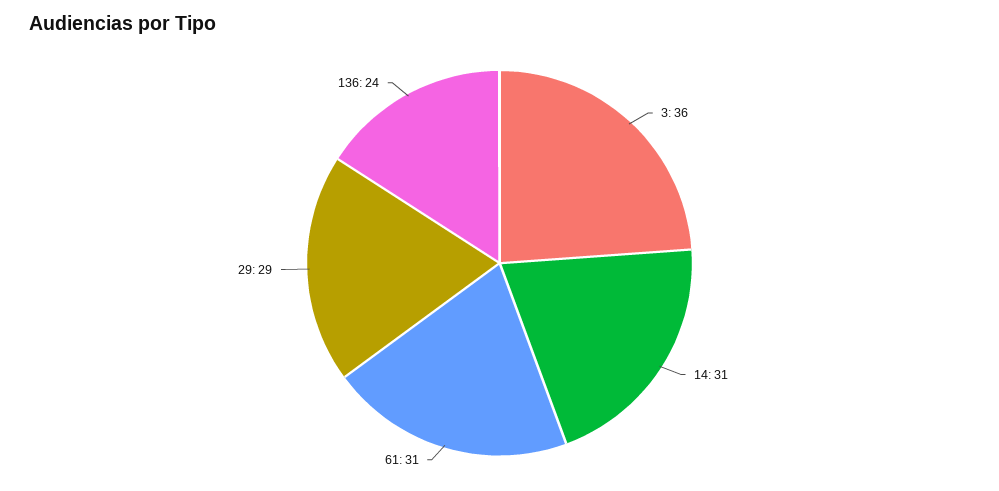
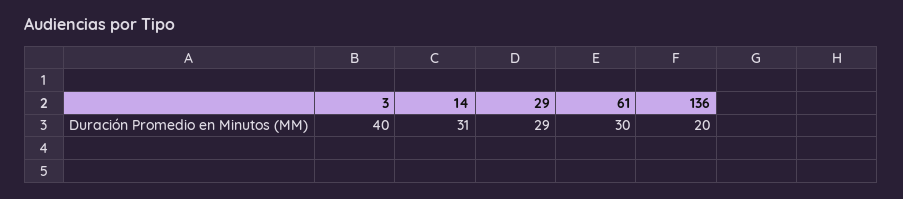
  {
-   "3": 36,
+   "3": 40,
    "14": 31,
-   "61": 31,
+   "61": 30,
    "29": 29,
-   "136": 24
+   "136": 20
  }

